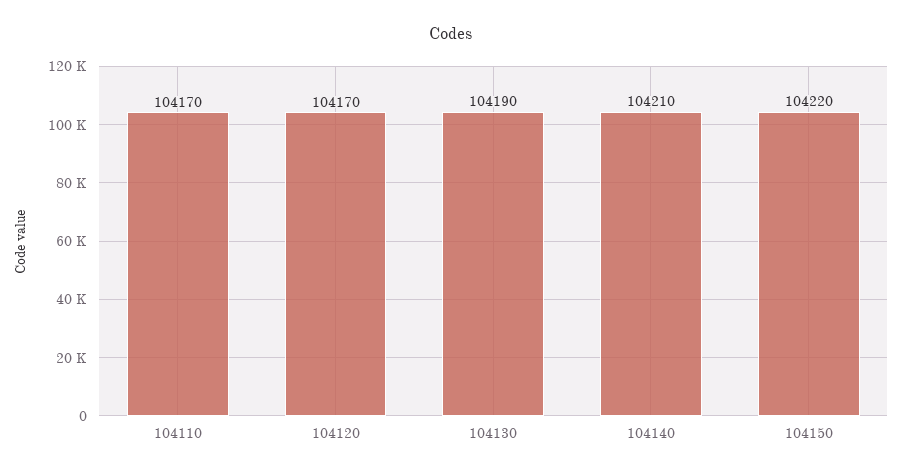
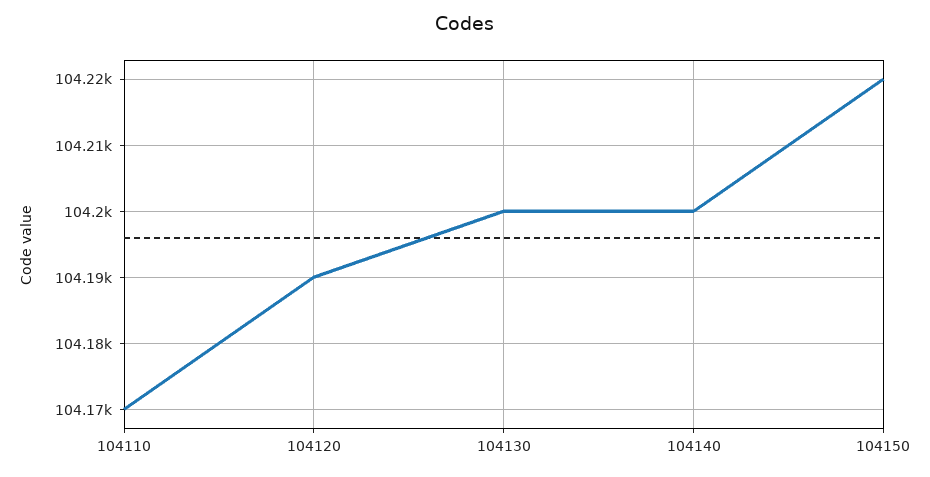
  {
    "104110": 104170,
-   "104120": 104170,
+   "104120": 104190,
-   "104130": 104190,
+   "104130": 104200,
-   "104140": 104210,
+   "104140": 104200,
    "104150": 104220
  }

